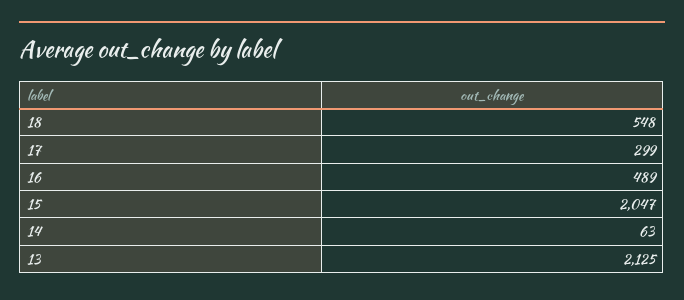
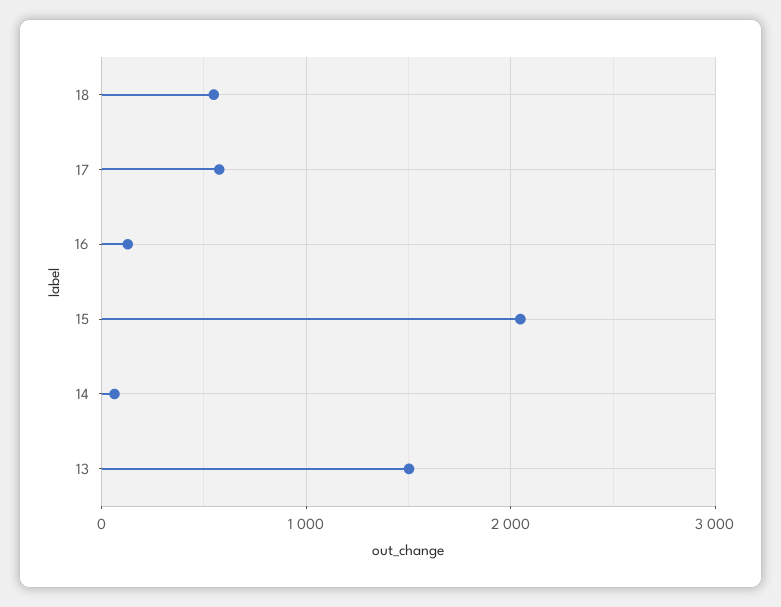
  {
    "18": 548,
-   "17": 299,
+   "17": 600,
-   "16": 489,
+   "16": 100,
    "15": 2047,
    "14": 63,
-   "13": 2125
+   "13": 1500
  }

